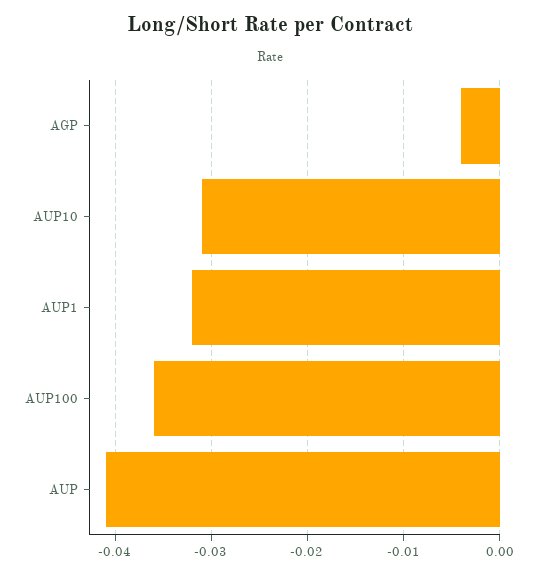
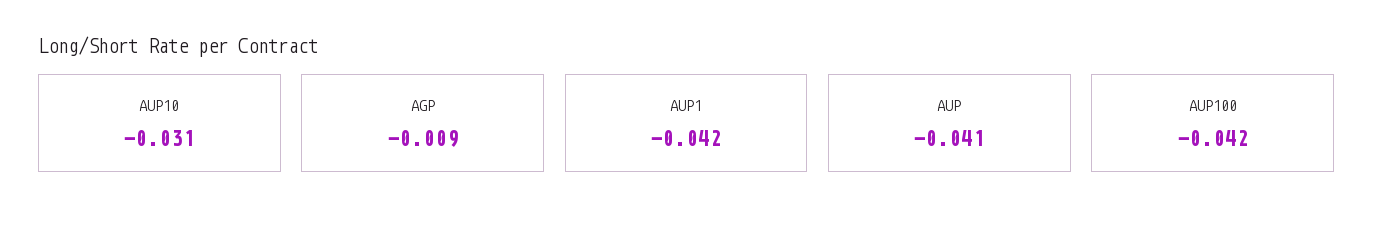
  {
-   "AGP": -0.004,
+   "AGP": -0.009,
    "AUP10": -0.031,
-   "AUP1": -0.032,
+   "AUP1": -0.042,
-   "AUP100": -0.036,
+   "AUP100": -0.042,
    "AUP": -0.041
  }

